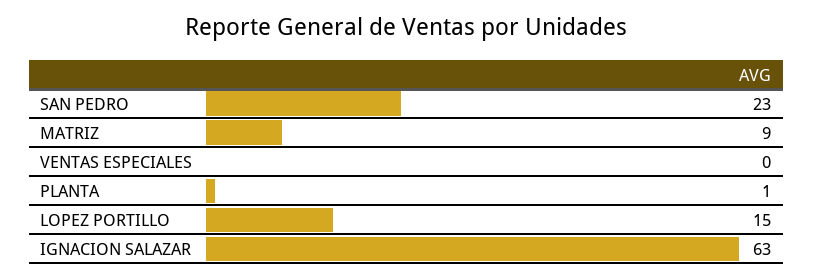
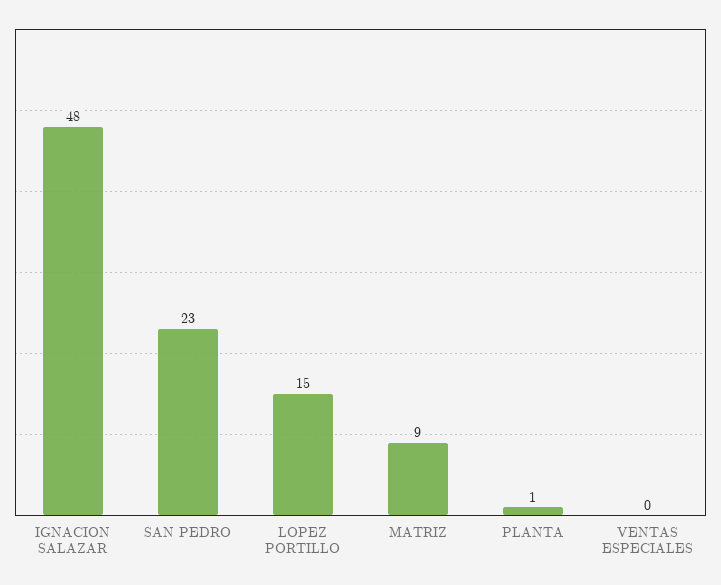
  {
    "SAN PEDRO": 23,
    "MATRIZ": 9,
    "VENTAS ESPECIALES": 0,
    "PLANTA": 1,
    "LOPEZ PORTILLO": 15,
-   "IGNACION SALAZAR": 63
+   "IGNACION SALAZAR": 48
  }

